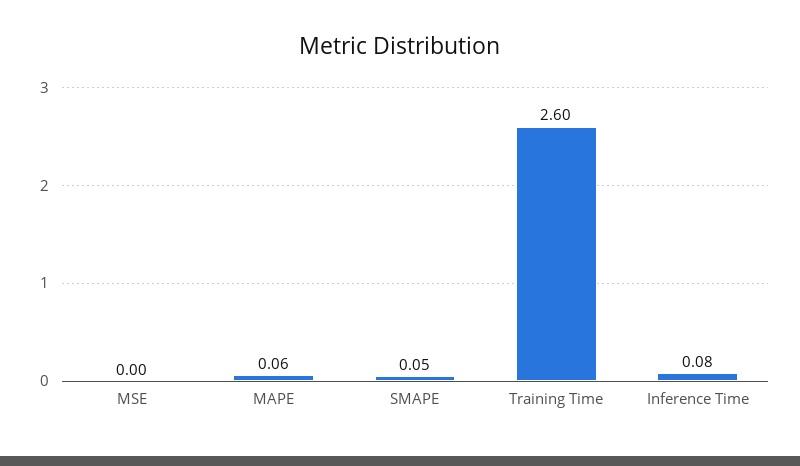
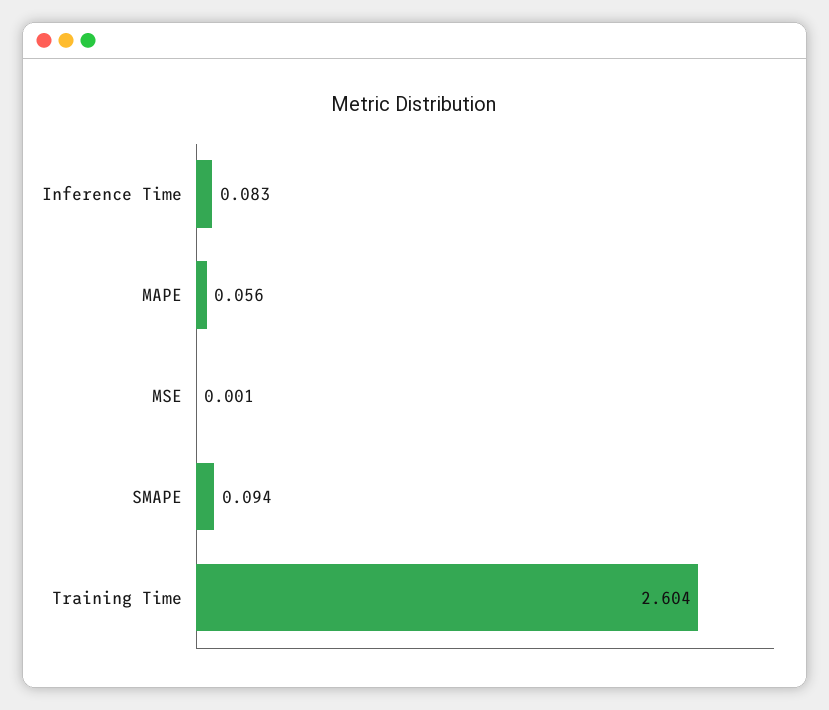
  {
    "MSE": 0.001,
    "MAPE": 0.056,
-   "SMAPE": 0.05,
+   "SMAPE": 0.094,
    "Training Time": 2.604,
    "Inference Time": 0.083
  }

